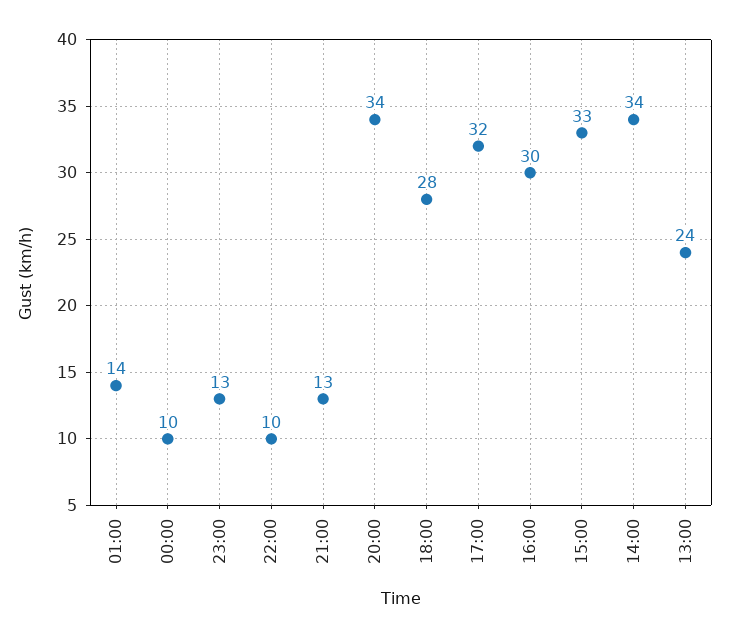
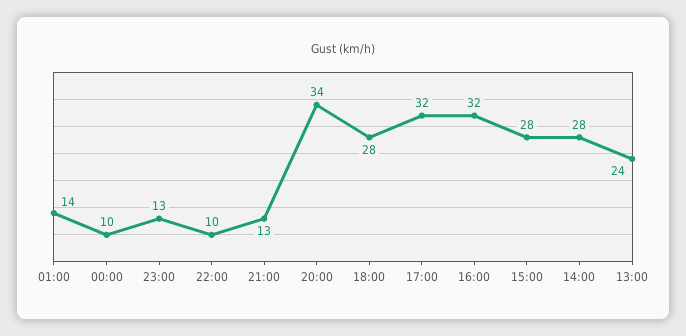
  {
    "01:00": 14,
    "00:00": 10,
    "23:00": 13,
    "22:00": 10,
    "21:00": 13,
    "20:00": 34,
    "18:00": 28,
    "17:00": 32,
-   "16:00": 30,
+   "16:00": 32,
-   "15:00": 33,
+   "15:00": 28,
-   "14:00": 34,
+   "14:00": 28,
    "13:00": 24
  }

